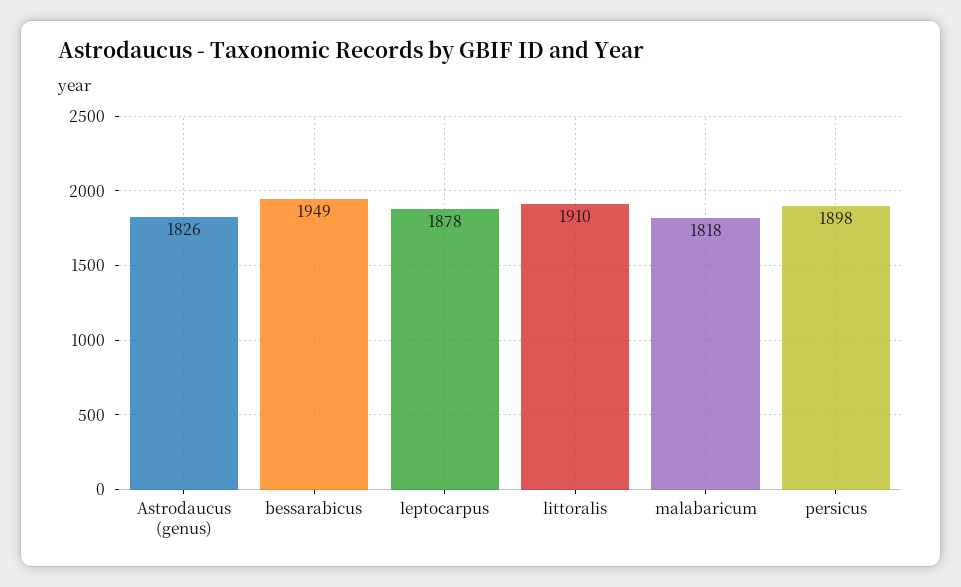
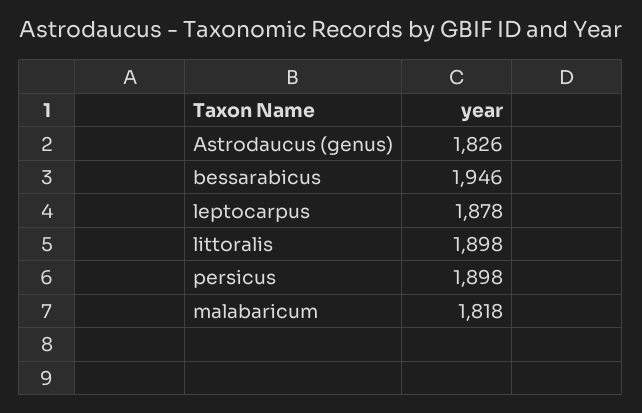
  {
    "Astrodaucus (genus)": 1826,
-   "bessarabicus": 1949,
+   "bessarabicus": 1946,
    "leptocarpus": 1878,
-   "littoralis": 1910,
+   "littoralis": 1898,
    "malabaricum": 1818,
    "persicus": 1898
  }

